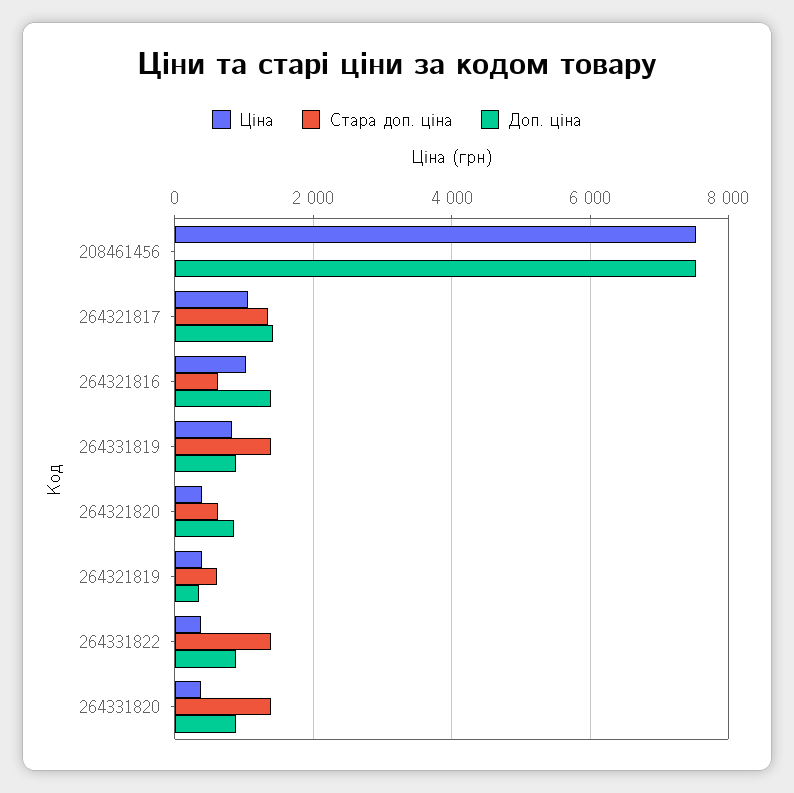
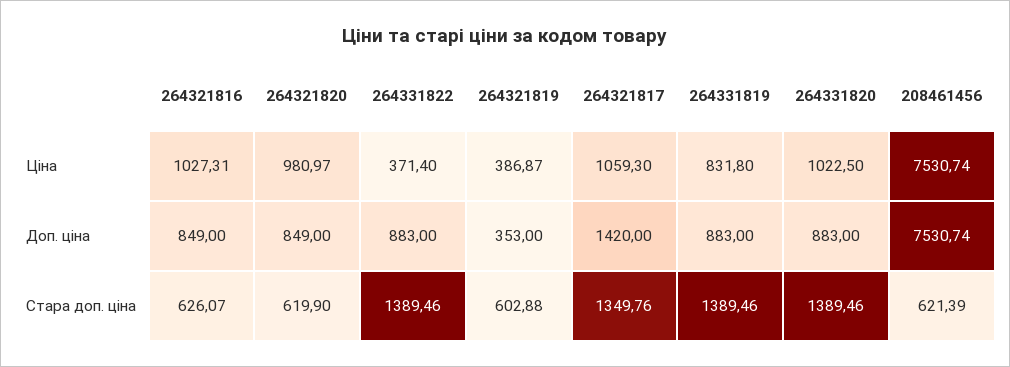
  {
    "Ціна": {
      "208461456": 7530.74,
      "264321817": 1059.3,
      "264321816": 1027.31,
      "264331819": 831.8,
-     "264321820": 400,
+     "264321820": 980.97,
      "264321819": 386.87,
      "264331822": 371.4,
-     "264331820": 400
+     "264331820": 1022.5
    },
    "Стара доп. ціна": {
-     "208461456": 0,
+     "208461456": 621.39,
      "264321817": 1349.76,
      "264321816": 626.07,
      "264331819": 1389.46,
      "264321820": 619.9,
      "264321819": 602.88,
      "264331822": 1389.46,
      "264331820": 1389.46
    },
    "Доп. ціна": {
      "208461456": 7530.74,
      "264321817": 1420,
-     "264321816": 1400,
+     "264321816": 849,
      "264331819": 883,
      "264321820": 849,
      "264321819": 353,
      "264331822": 883,
      "264331820": 883
    }
  }

